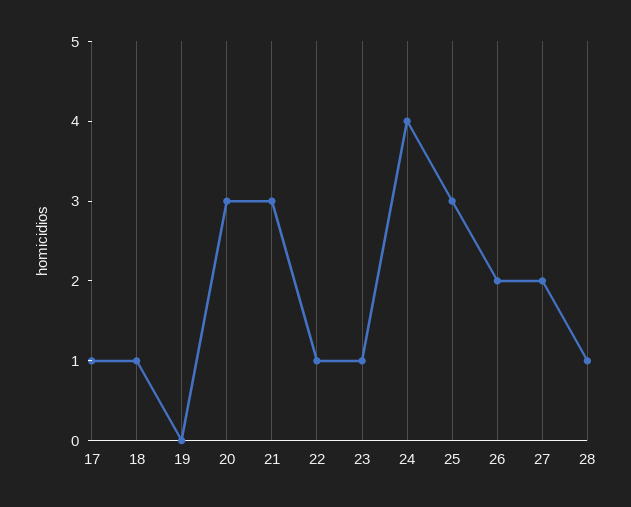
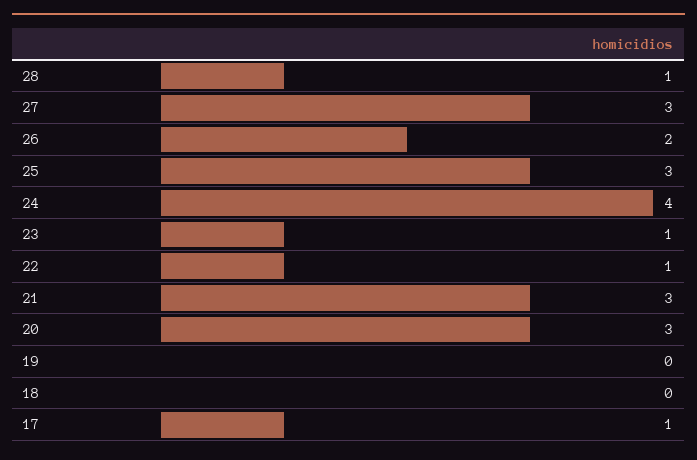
  {
    "17": 1,
-   "18": 1,
+   "18": 0,
    "19": 0,
    "20": 3,
    "21": 3,
    "22": 1,
    "23": 1,
    "24": 4,
    "25": 3,
    "26": 2,
-   "27": 2,
+   "27": 3,
    "28": 1
  }

